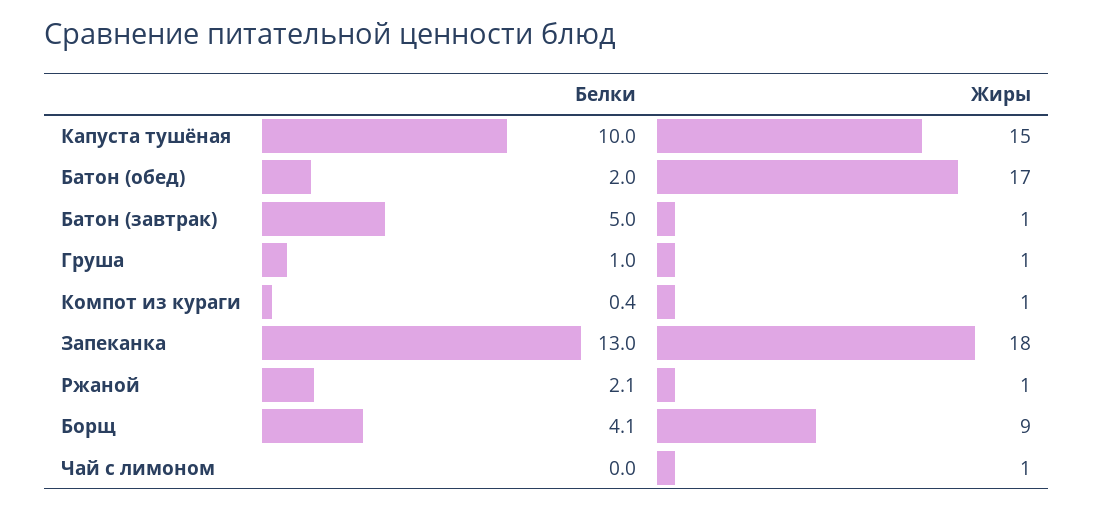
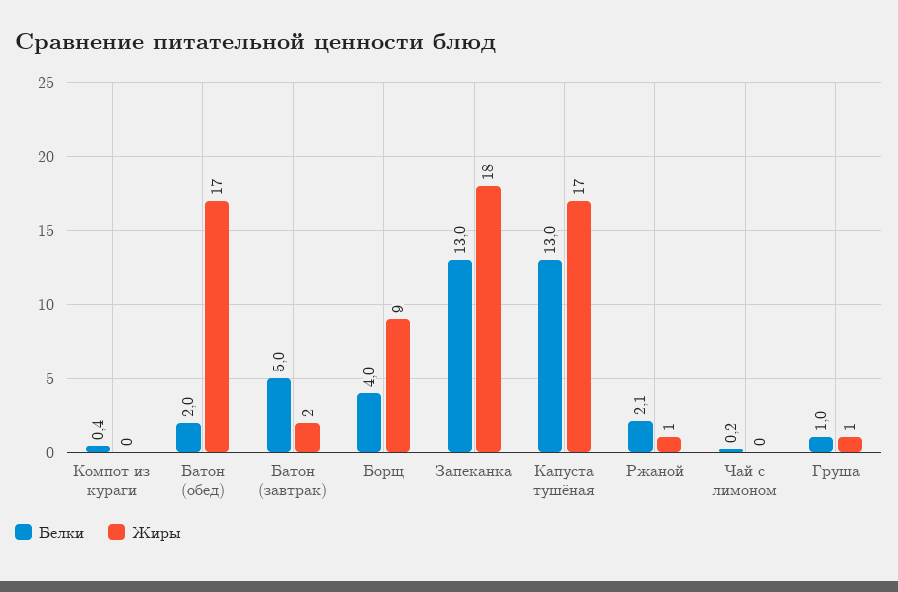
  {
    "Белки": {
-     "Капуста тушёная": 10,
+     "Капуста тушёная": 13,
      "Батон (обед)": 2,
      "Батон (завтрак)": 5,
      "Груша": 1,
      "Компот из кураги": 0.4,
      "Запеканка": 13,
      "Ржаной": 2.1,
-     "Борщ": 4.1,
+     "Борщ": 4,
-     "Чай с лимоном": 0
+     "Чай с лимоном": 0.2
    },
    "Жиры": {
-     "Капуста тушёная": 15,
+     "Капуста тушёная": 17,
      "Батон (обед)": 17,
-     "Батон (завтрак)": 1,
+     "Батон (завтрак)": 2,
      "Груша": 1,
-     "Компот из кураги": 1,
+     "Компот из кураги": 0,
      "Запеканка": 18,
      "Ржаной": 1,
      "Борщ": 9,
-     "Чай с лимоном": 1
+     "Чай с лимоном": 0
    }
  }

